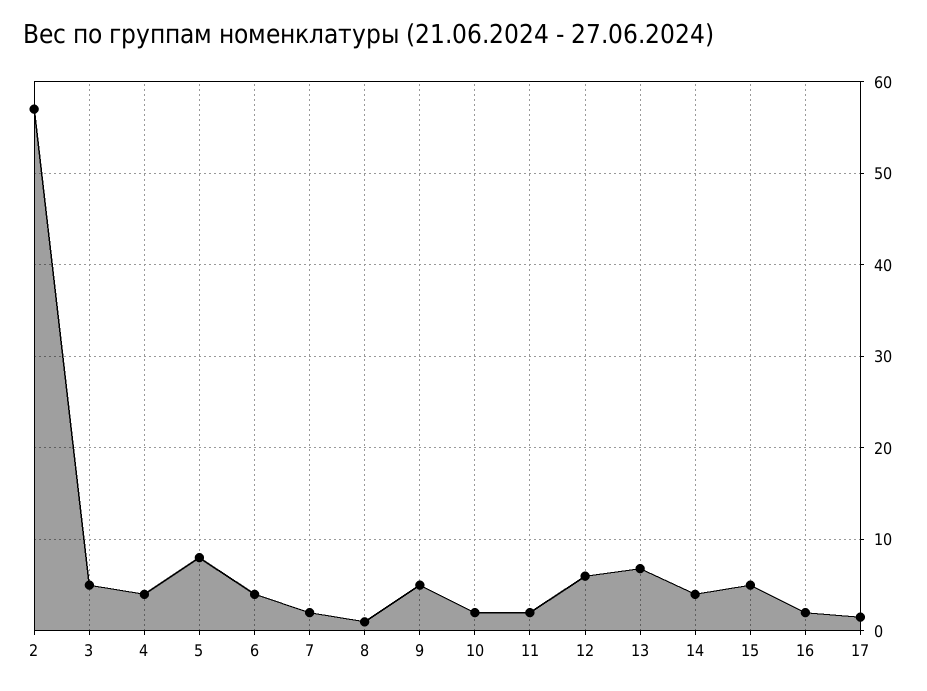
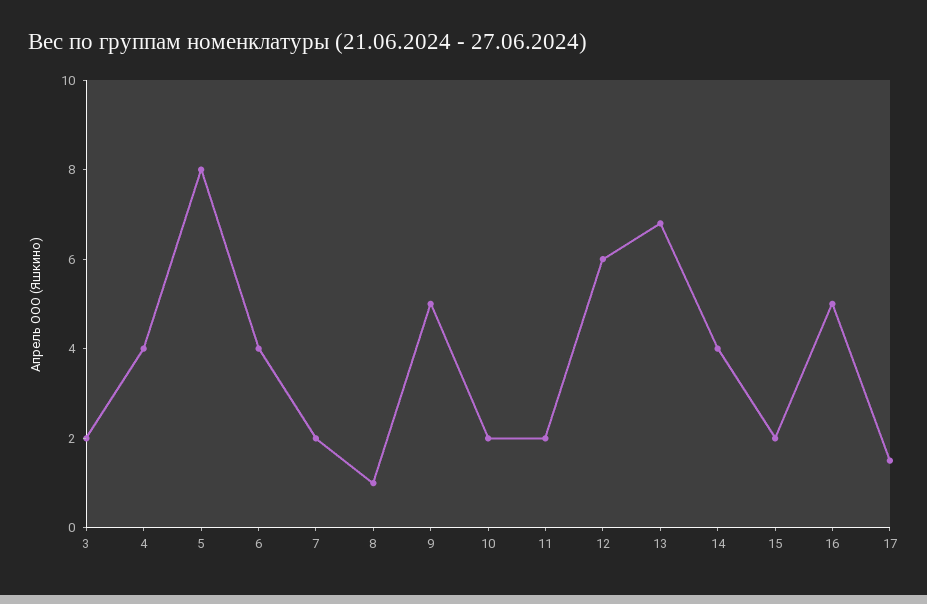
  {
-   "2": 57,
-   "3": 5,
+   "3": 2,
    "4": 4,
    "5": 8,
    "6": 4,
    "7": 2,
    "8": 1,
    "9": 5,
    "10": 2,
    "11": 2,
    "12": 6,
    "13": 7,
    "14": 4,
-   "15": 5,
+   "15": 2,
-   "16": 2,
+   "16": 5,
    "17": 1.5
  }

